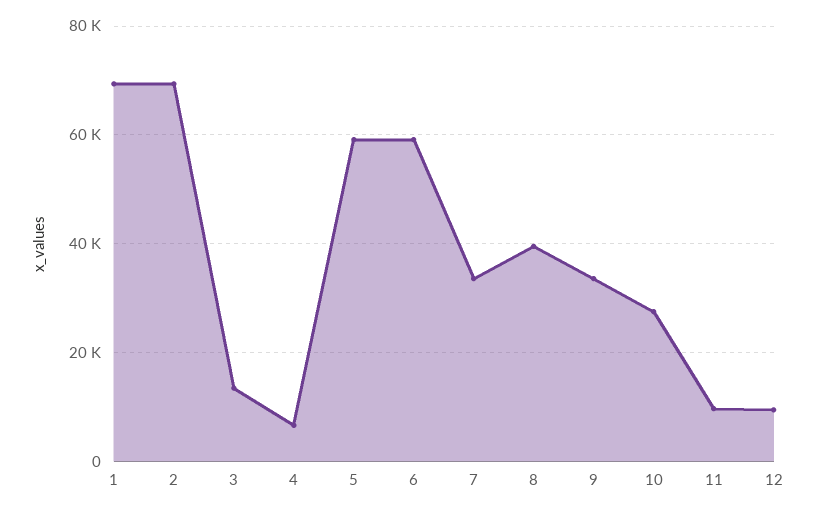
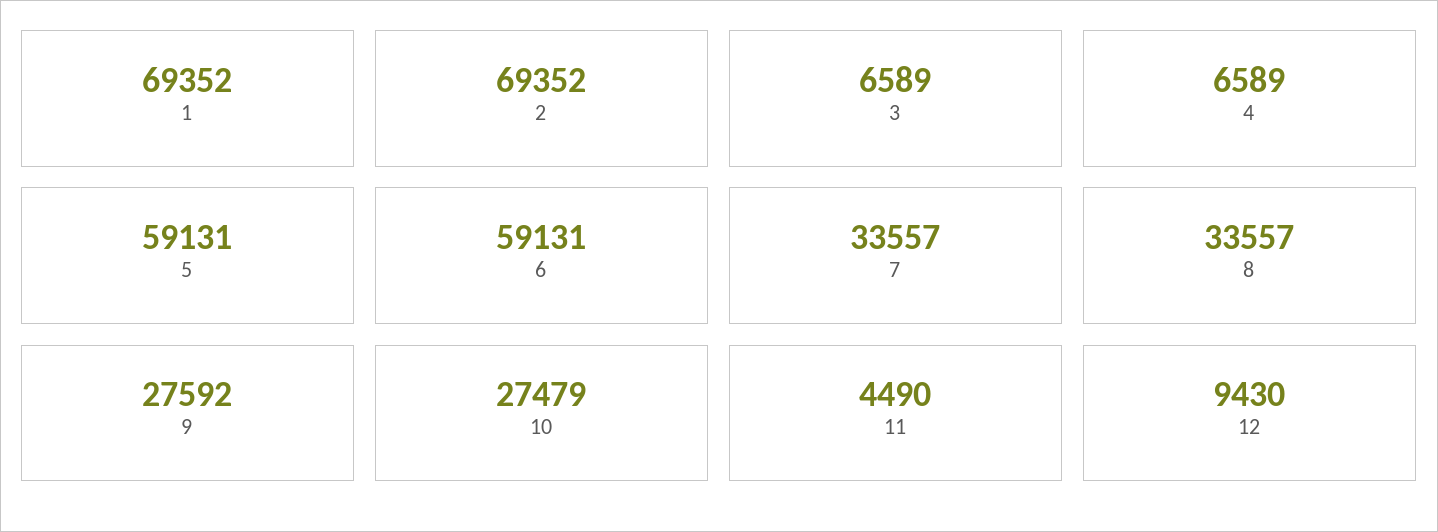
  {
    "1": 69352,
    "2": 69352,
-   "3": 14000,
+   "3": 6589,
    "4": 6589,
    "5": 59131,
    "6": 59131,
    "7": 33557,
-   "8": 40000,
+   "8": 33557,
-   "9": 34000,
+   "9": 27592,
    "10": 27479,
-   "11": 10000,
+   "11": 4490,
    "12": 9430
  }

